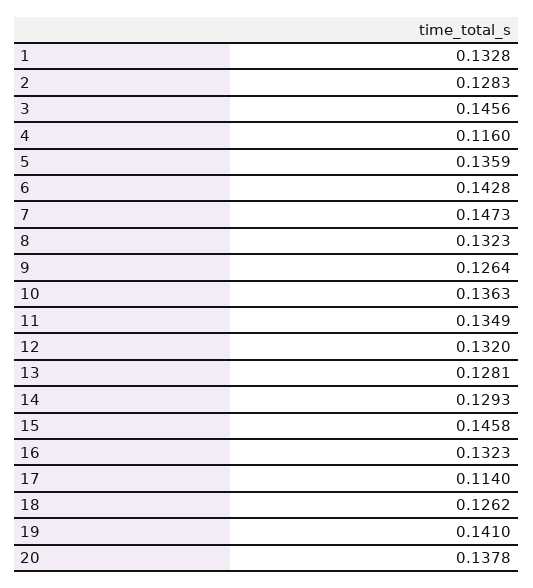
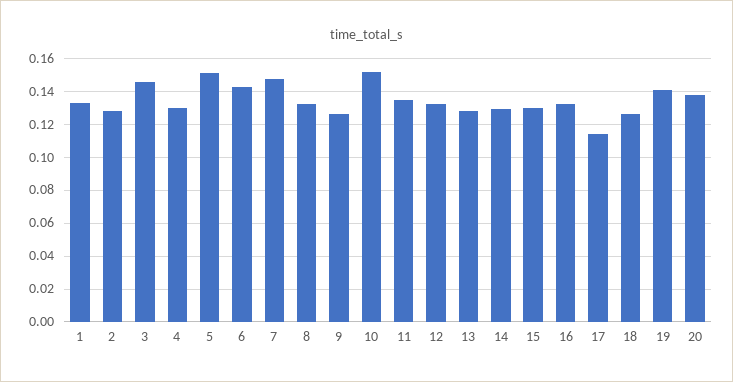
  {
    "1": 0.1328,
    "2": 0.1283,
    "3": 0.1456,
-   "4": 0.116,
+   "4": 0.13,
-   "5": 0.1359,
+   "5": 0.15,
    "6": 0.1428,
    "7": 0.1473,
    "8": 0.1323,
    "9": 0.1264,
-   "10": 0.1363,
+   "10": 0.15,
    "11": 0.1349,
    "12": 0.132,
    "13": 0.1281,
    "14": 0.1293,
-   "15": 0.1458,
+   "15": 0.13,
    "16": 0.1323,
    "17": 0.114,
    "18": 0.1262,
    "19": 0.141,
    "20": 0.1378
  }

